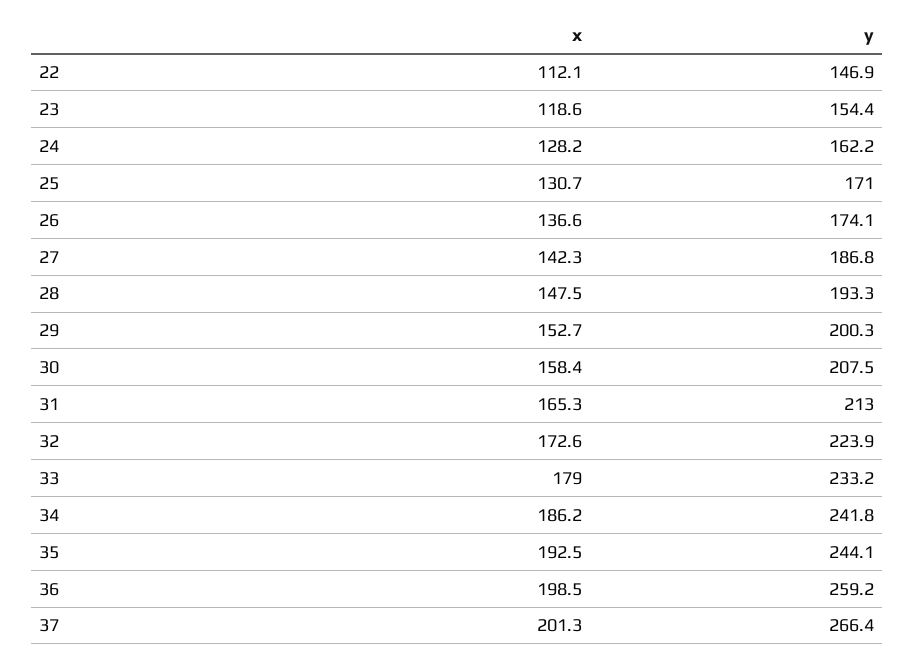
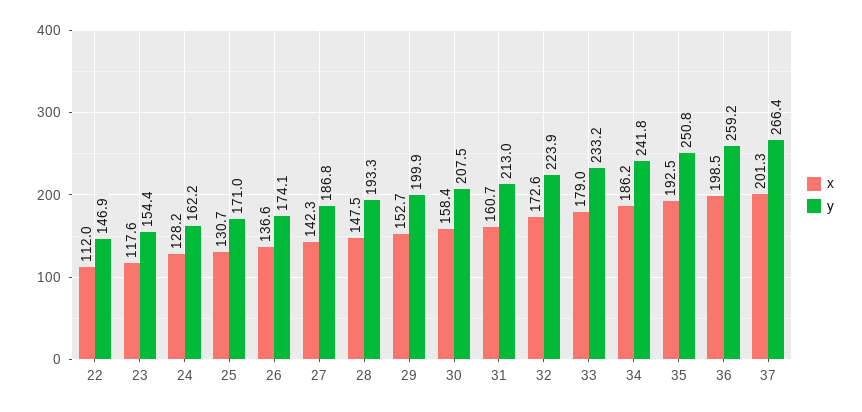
  {
    "x": {
-     "22": 112.1,
+     "22": 112,
-     "23": 118.6,
+     "23": 117.6,
      "24": 128.2,
      "25": 130.7,
      "26": 136.6,
      "27": 142.3,
      "28": 147.5,
      "29": 152.7,
      "30": 158.4,
-     "31": 165.3,
+     "31": 160.7,
      "32": 172.6,
      "33": 179,
      "34": 186.2,
      "35": 192.5,
      "36": 198.5,
      "37": 201.3
    },
    "y": {
      "22": 146.9,
      "23": 154.4,
      "24": 162.2,
      "25": 171,
      "26": 174.1,
      "27": 186.8,
      "28": 193.3,
-     "29": 200.3,
+     "29": 199.9,
      "30": 207.5,
      "31": 213,
      "32": 223.9,
      "33": 233.2,
      "34": 241.8,
-     "35": 244.1,
+     "35": 250.8,
      "36": 259.2,
      "37": 266.4
    }
  }

